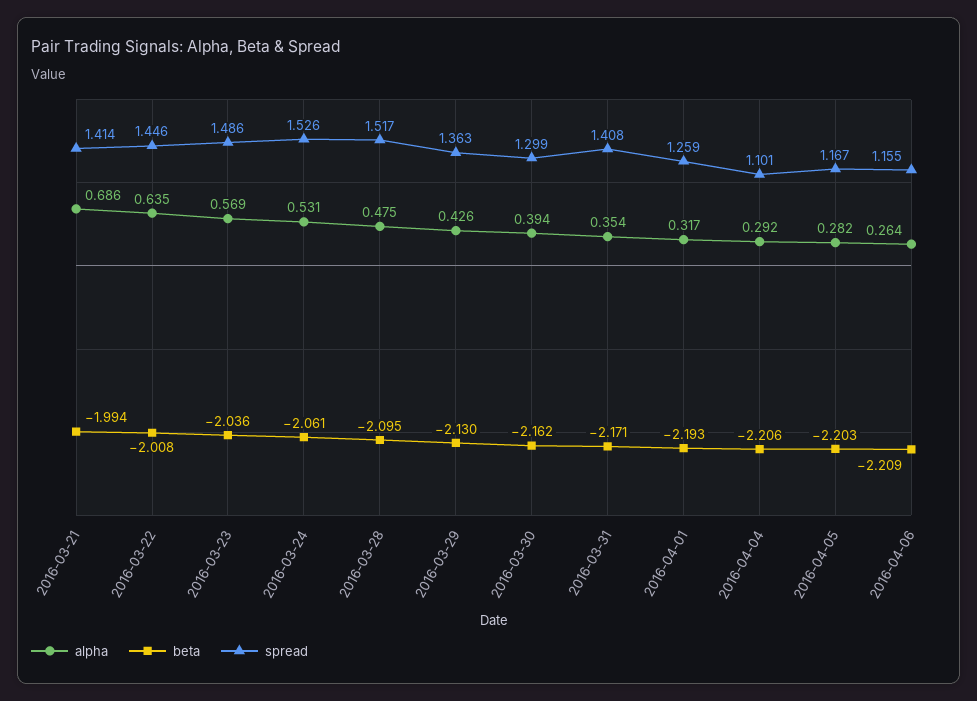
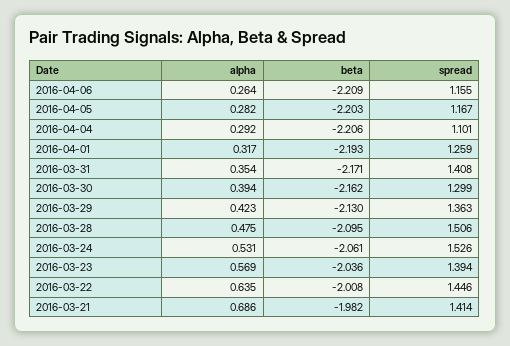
  {
    "alpha": {
      "2016-03-21": 0.686,
      "2016-03-22": 0.635,
      "2016-03-23": 0.569,
      "2016-03-24": 0.531,
      "2016-03-28": 0.475,
-     "2016-03-29": 0.426,
+     "2016-03-29": 0.423,
      "2016-03-30": 0.394,
      "2016-03-31": 0.354,
      "2016-04-01": 0.317,
      "2016-04-04": 0.292,
      "2016-04-05": 0.282,
      "2016-04-06": 0.264
    },
    "beta": {
-     "2016-03-21": -1.994,
+     "2016-03-21": -1.982,
      "2016-03-22": -2.008,
      "2016-03-23": -2.036,
      "2016-03-24": -2.061,
      "2016-03-28": -2.095,
      "2016-03-29": -2.13,
      "2016-03-30": -2.162,
      "2016-03-31": -2.171,
      "2016-04-01": -2.193,
      "2016-04-04": -2.206,
      "2016-04-05": -2.203,
      "2016-04-06": -2.209
    },
    "spread": {
      "2016-03-21": 1.414,
      "2016-03-22": 1.446,
-     "2016-03-23": 1.486,
+     "2016-03-23": 1.394,
      "2016-03-24": 1.526,
-     "2016-03-28": 1.517,
+     "2016-03-28": 1.506,
      "2016-03-29": 1.363,
      "2016-03-30": 1.299,
      "2016-03-31": 1.408,
      "2016-04-01": 1.259,
      "2016-04-04": 1.101,
      "2016-04-05": 1.167,
      "2016-04-06": 1.155
    }
  }

